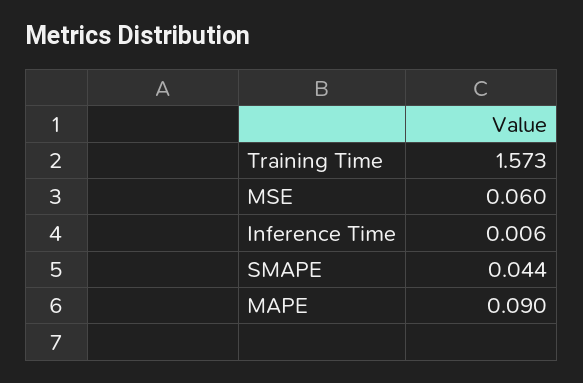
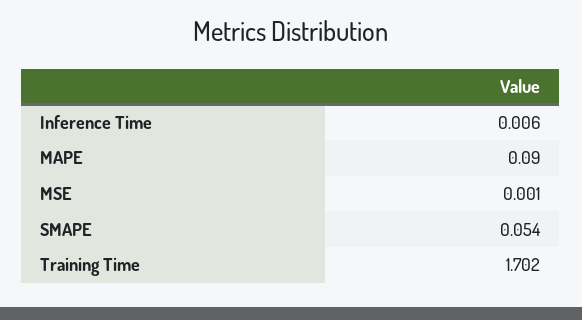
  {
-   "Training Time": 1.573,
+   "Training Time": 1.702,
-   "MSE": 0.06,
+   "MSE": 0.001,
    "Inference Time": 0.006,
-   "SMAPE": 0.044,
+   "SMAPE": 0.054,
    "MAPE": 0.09
  }

